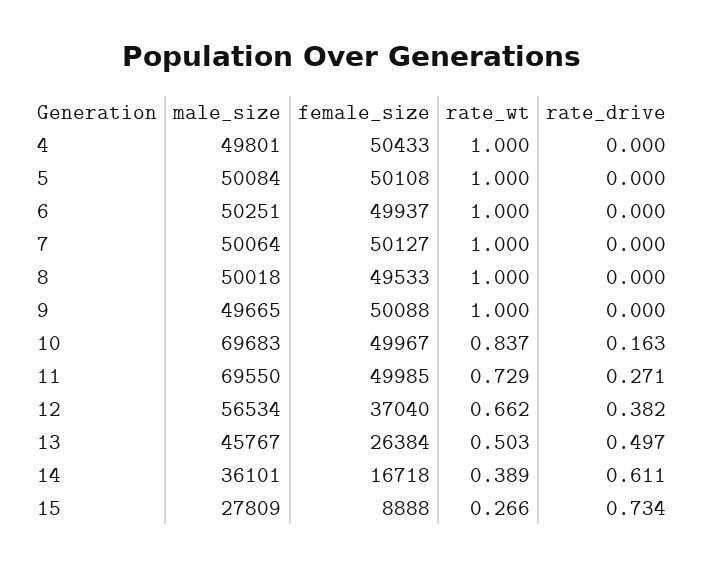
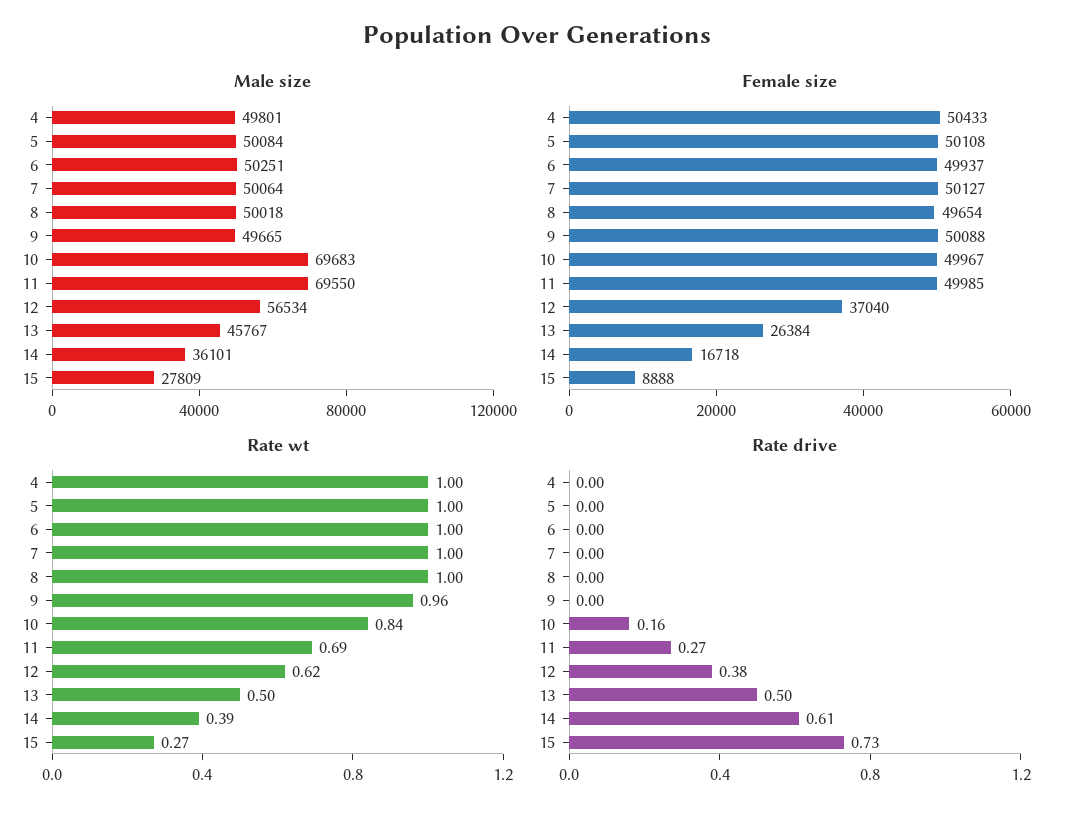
  {
    "male_size": {
      "4": 49801,
      "5": 50084,
      "6": 50251,
      "7": 50064,
      "8": 50018,
      "9": 49665,
      "10": 69683,
      "11": 69550,
      "12": 56534,
      "13": 45767,
      "14": 36101,
      "15": 27809
    },
    "female_size": {
      "4": 50433,
      "5": 50108,
      "6": 49937,
      "7": 50127,
-     "8": 49533,
+     "8": 49654,
      "9": 50088,
      "10": 49967,
      "11": 49985,
      "12": 37040,
      "13": 26384,
      "14": 16718,
      "15": 8888
    },
    "rate_wt": {
      "4": 1,
      "5": 1,
      "6": 1,
      "7": 1,
      "8": 1,
-     "9": 1,
+     "9": 0.96,
      "10": 0.837,
-     "11": 0.729,
+     "11": 0.69,
-     "12": 0.662,
+     "12": 0.62,
      "13": 0.503,
      "14": 0.389,
      "15": 0.266
    },
    "rate_drive": {
      "4": 0,
      "5": 0,
      "6": 0,
      "7": 0,
      "8": 0,
      "9": 0,
      "10": 0.163,
      "11": 0.271,
      "12": 0.382,
      "13": 0.497,
      "14": 0.611,
      "15": 0.734
    }
  }

